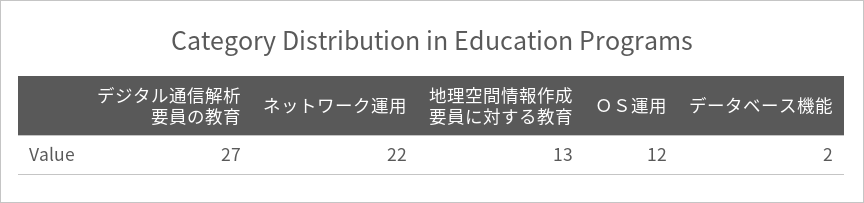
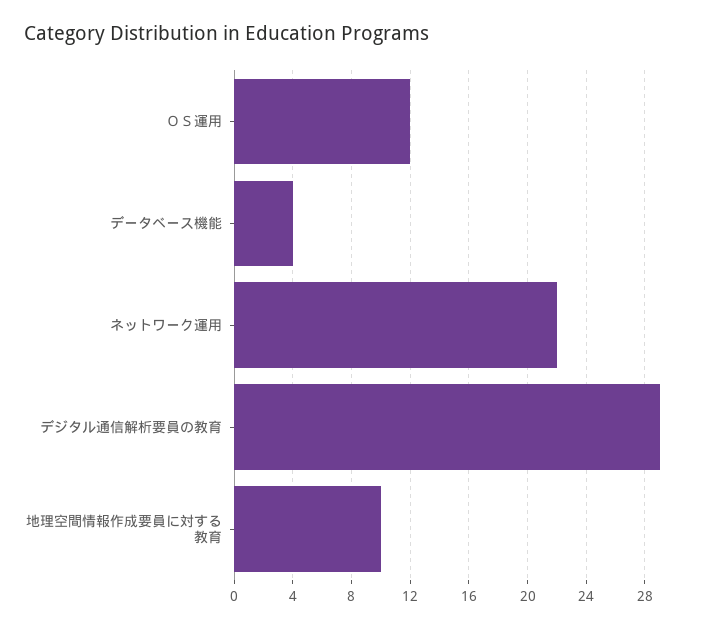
  {
-   "デジタル通信解析要員の教育": 27,
+   "デジタル通信解析要員の教育": 29,
    "ネットワーク運用": 22,
-   "地理空間情報作成要員に対する教育": 13,
+   "地理空間情報作成要員に対する教育": 10,
    "ＯＳ運用": 12,
-   "データベース機能": 2
+   "データベース機能": 4
  }

